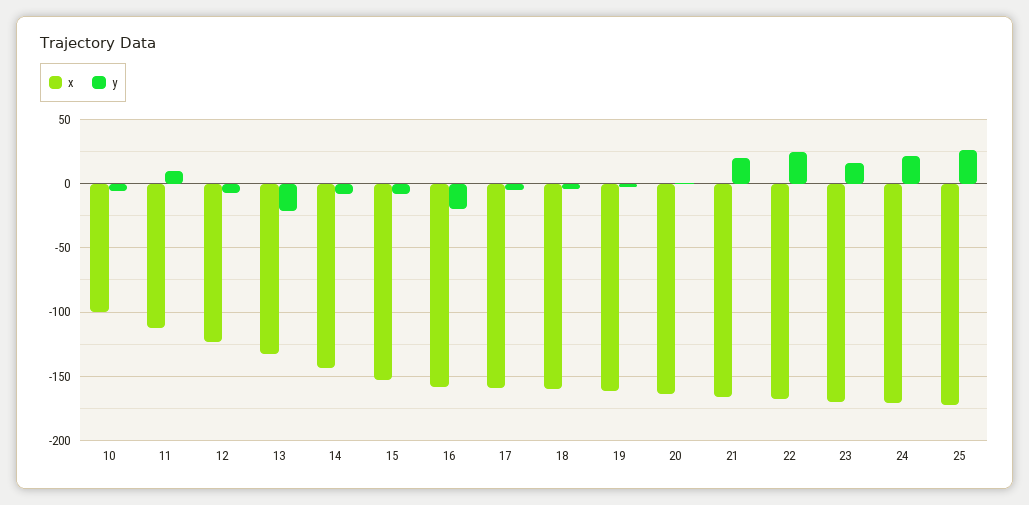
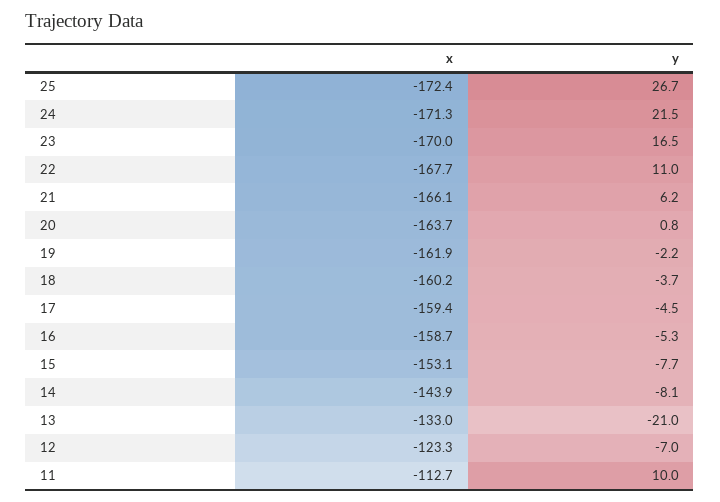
  {
    "x": {
-     "10": -100,
      "11": -112.7,
      "12": -123.3,
      "13": -133,
      "14": -143.9,
      "15": -153.1,
      "16": -158.7,
      "17": -159.4,
      "18": -160.2,
      "19": -161.9,
      "20": -163.7,
      "21": -166.1,
      "22": -167.7,
      "23": -170,
      "24": -171.3,
      "25": -172.4
    },
    "y": {
-     "10": -5,
      "11": 10,
      "12": -7,
      "13": -21,
      "14": -8.1,
      "15": -7.7,
-     "16": -20,
+     "16": -5.3,
      "17": -4.5,
      "18": -3.7,
      "19": -2.2,
      "20": 0.8,
-     "21": 20,
+     "21": 6.2,
-     "22": 25,
+     "22": 11,
      "23": 16.5,
      "24": 21.5,
      "25": 26.7
    }
  }

